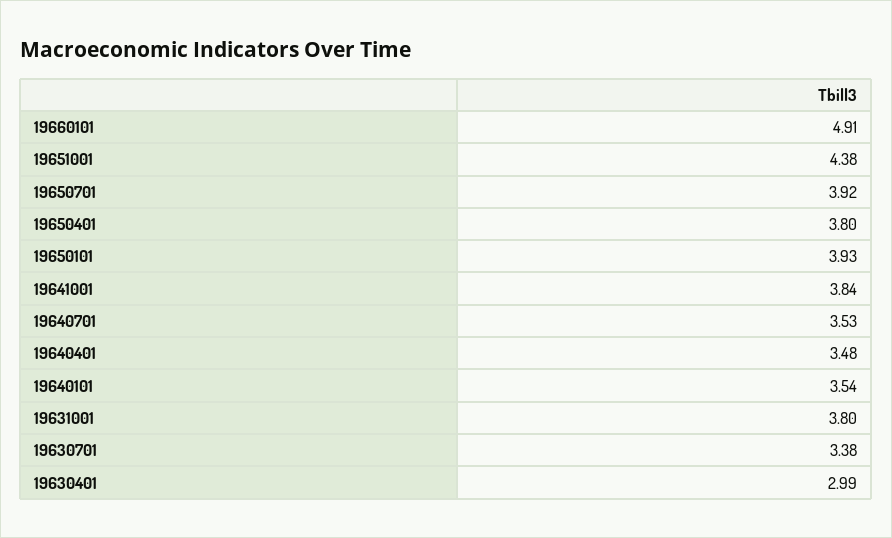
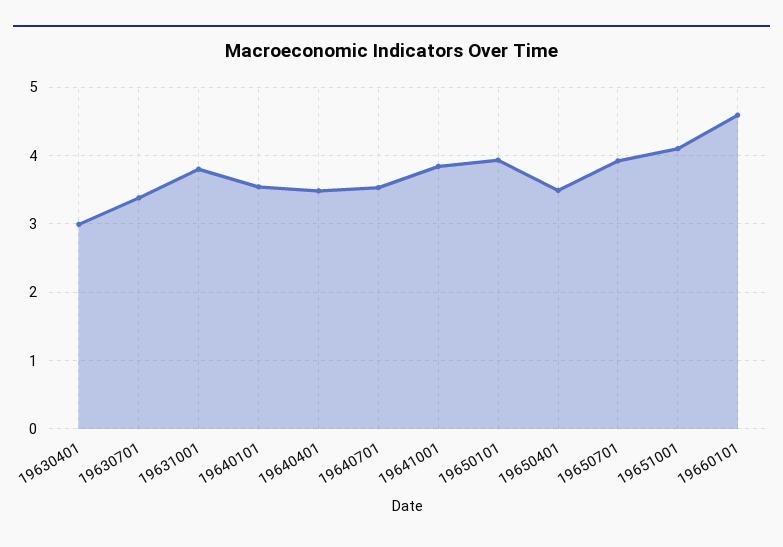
  {
-   "19660101": 4.91,
+   "19660101": 4.6,
-   "19651001": 4.38,
+   "19651001": 4.1,
    "19650701": 3.92,
-   "19650401": 3.8,
+   "19650401": 3.5,
    "19650101": 3.93,
    "19641001": 3.84,
    "19640701": 3.53,
    "19640401": 3.48,
    "19640101": 3.54,
    "19631001": 3.8,
    "19630701": 3.38,
    "19630401": 2.99
  }

